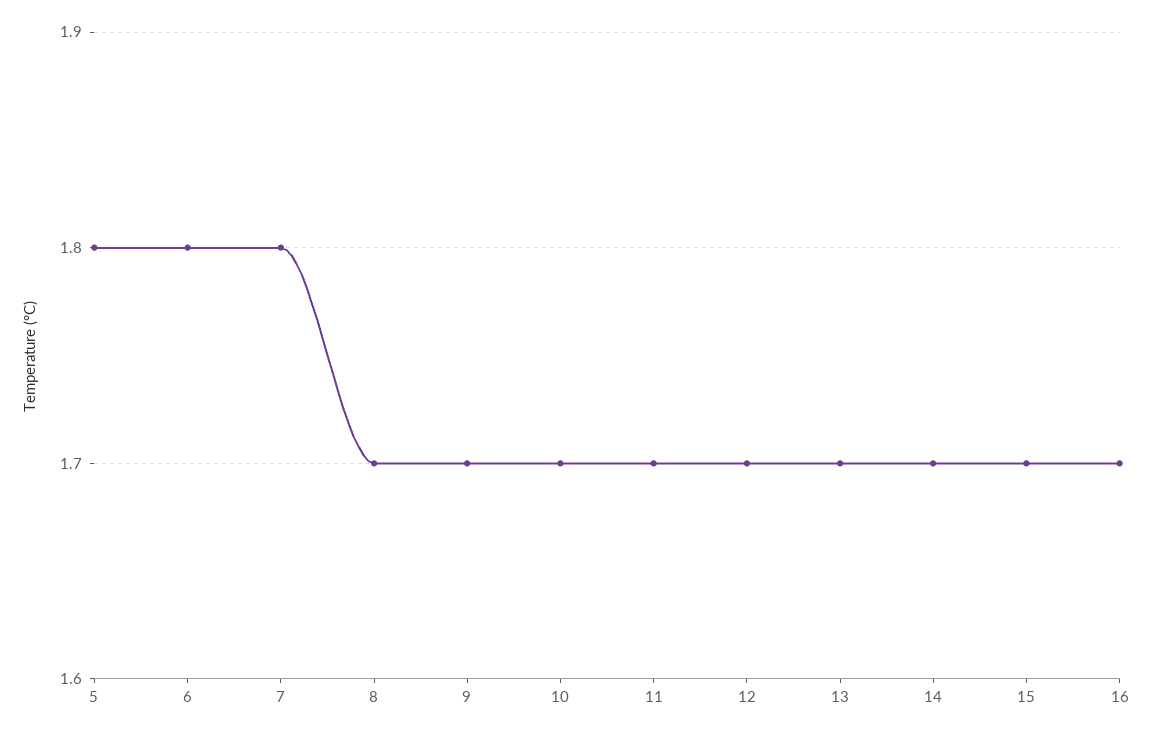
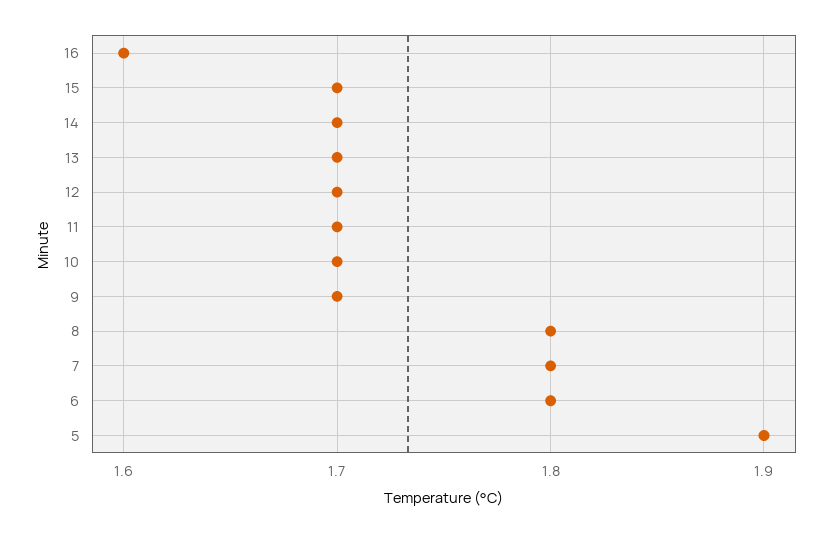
  {
-   "5": 1.8,
+   "5": 1.9,
    "6": 1.8,
    "7": 1.8,
-   "8": 1.7,
+   "8": 1.8,
    "9": 1.7,
    "10": 1.7,
    "11": 1.7,
    "12": 1.7,
    "13": 1.7,
    "14": 1.7,
    "15": 1.7,
-   "16": 1.7
+   "16": 1.6
  }

